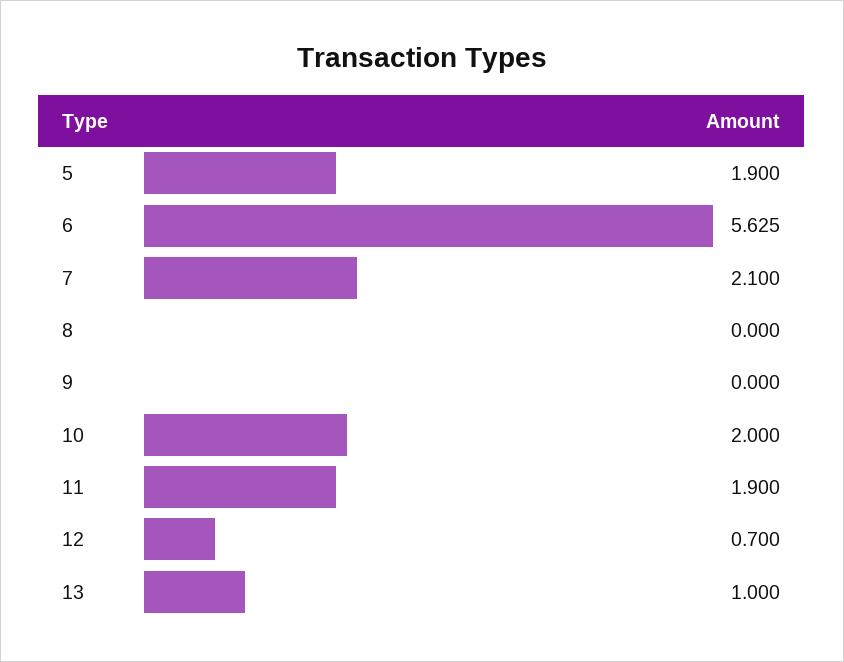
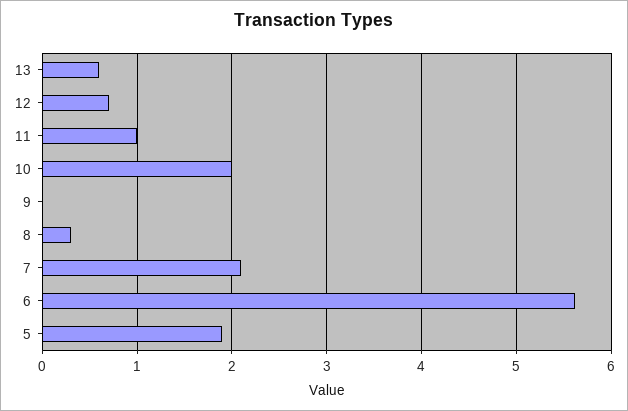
  {
    "5": 1.9,
    "6": 5.625,
    "7": 2.1,
-   "8": 0,
+   "8": 0.3,
    "9": 0,
    "10": 2,
-   "11": 1.9,
+   "11": 1,
    "12": 0.7,
-   "13": 1
+   "13": 0.6
  }

